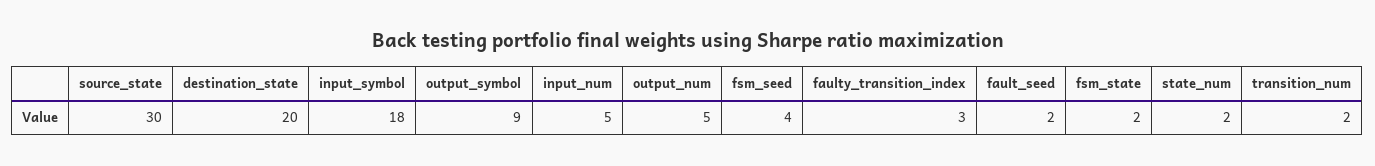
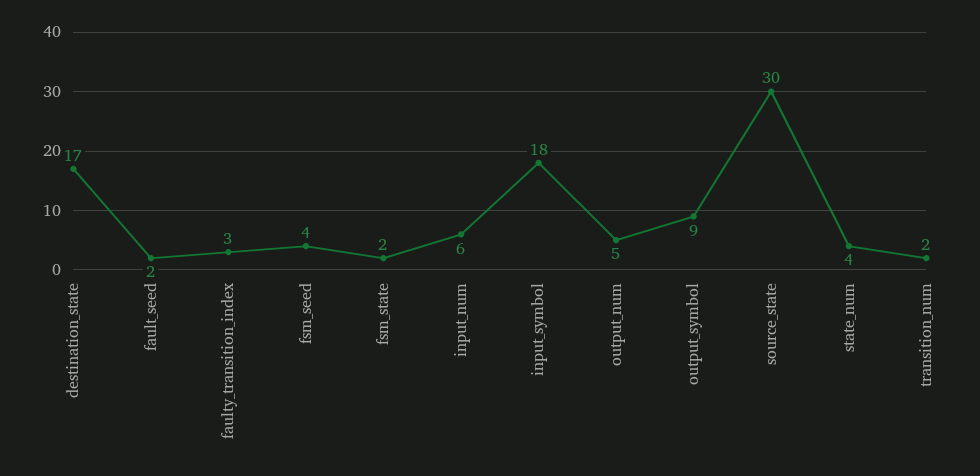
  {
    "source_state": 30,
-   "destination_state": 20,
+   "destination_state": 17,
    "input_symbol": 18,
    "output_symbol": 9,
-   "input_num": 5,
+   "input_num": 6,
    "output_num": 5,
    "fsm_seed": 4,
    "faulty_transition_index": 3,
    "fault_seed": 2,
    "fsm_state": 2,
-   "state_num": 2,
+   "state_num": 4,
    "transition_num": 2
  }

